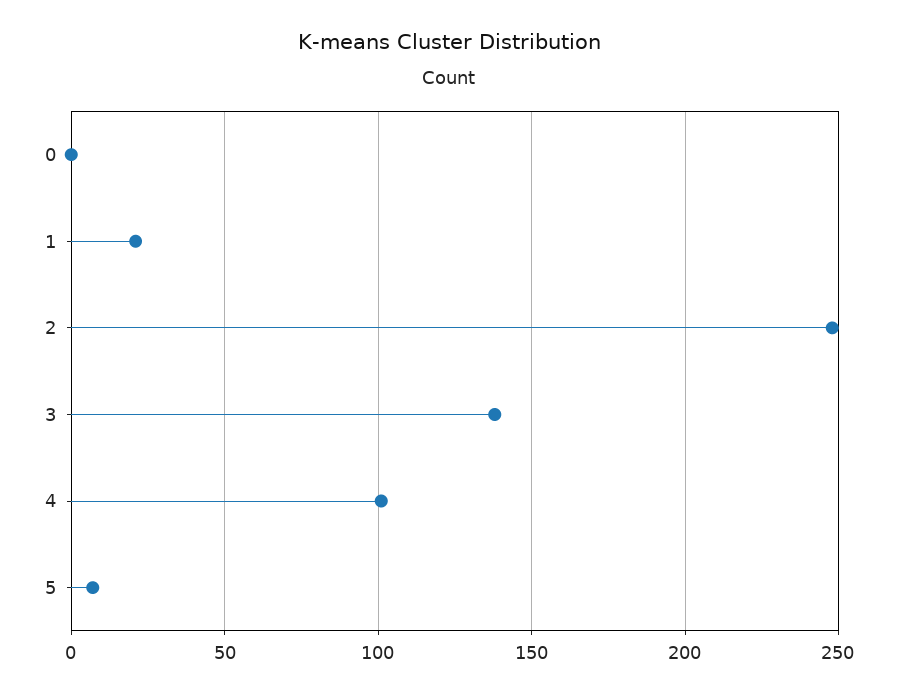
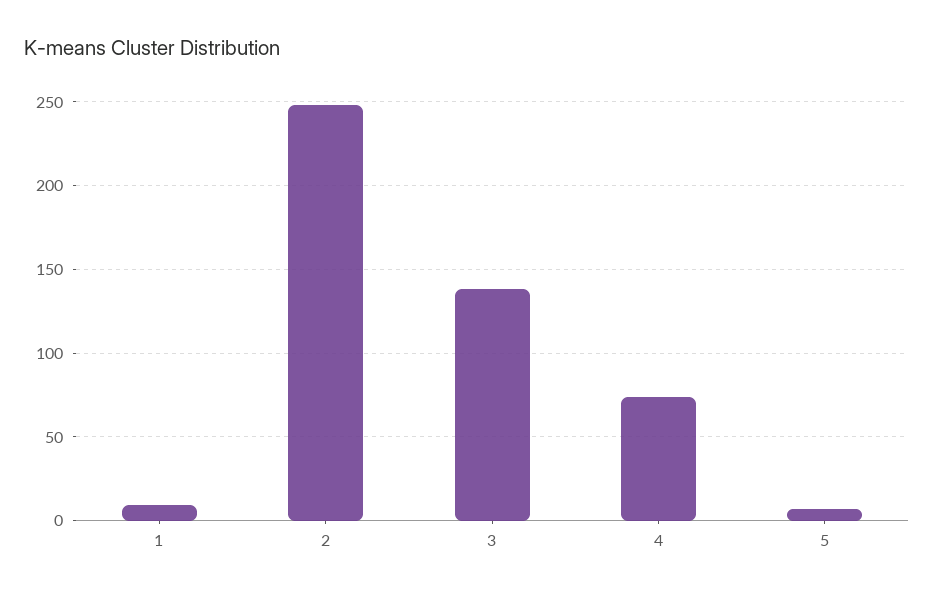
  {
-   "0": 0,
-   "1": 20,
+   "1": 10,
    "2": 250,
    "3": 140,
-   "4": 100,
+   "4": 75,
    "5": 5
  }

